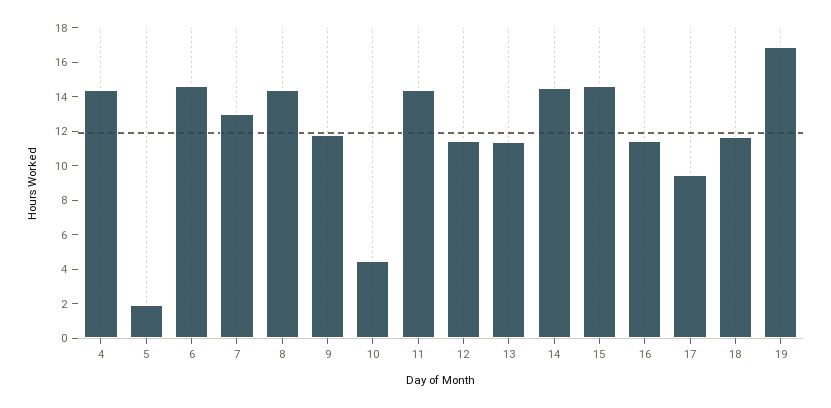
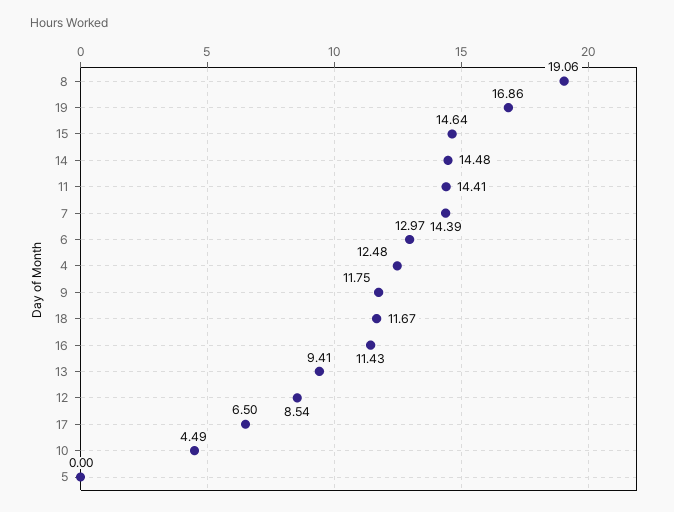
  {
-   "4": 14.5,
+   "4": 12.48,
-   "5": 2,
+   "5": 0,
-   "6": 14.5,
+   "6": 12.97,
-   "7": 13,
+   "7": 14.39,
-   "8": 14.5,
+   "8": 19.06,
    "9": 11.75,
    "10": 4.49,
    "11": 14.41,
-   "12": 11.5,
+   "12": 8.54,
-   "13": 11.5,
+   "13": 9.41,
    "14": 14.48,
    "15": 14.64,
    "16": 11.43,
-   "17": 9.5,
+   "17": 6.5,
    "18": 11.67,
    "19": 16.86
  }

